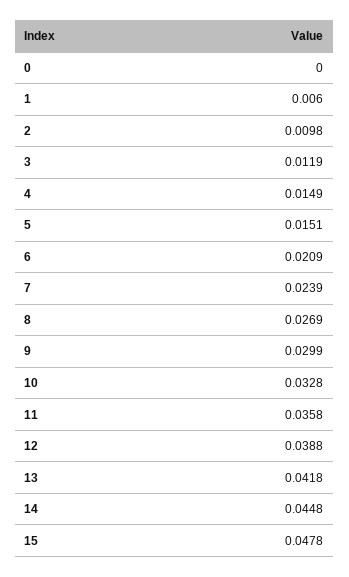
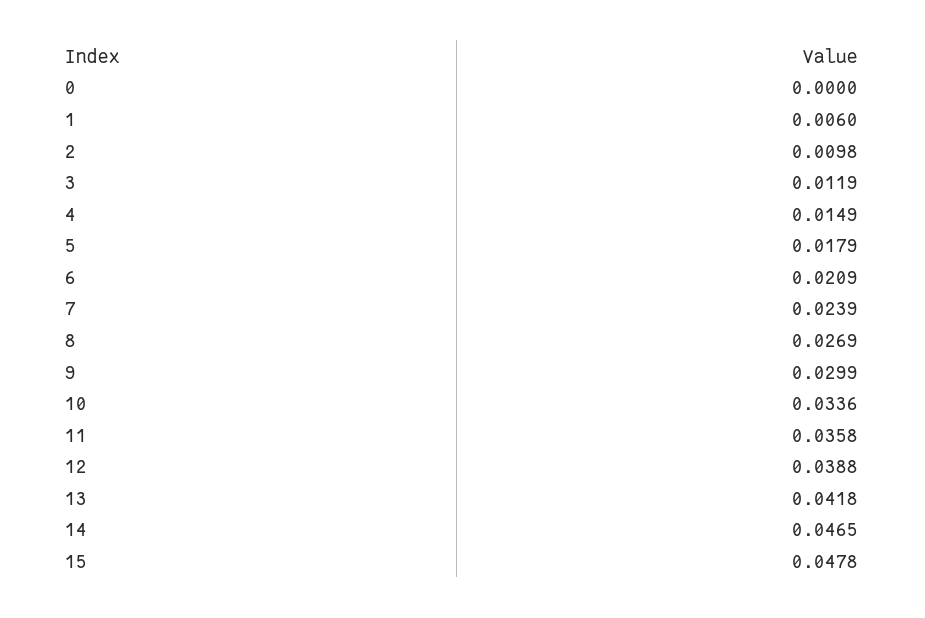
  {
    "0": 0,
    "1": 0.006,
    "2": 0.0098,
    "3": 0.0119,
    "4": 0.0149,
-   "5": 0.0151,
+   "5": 0.0179,
    "6": 0.0209,
    "7": 0.0239,
    "8": 0.0269,
    "9": 0.0299,
-   "10": 0.0328,
+   "10": 0.0336,
    "11": 0.0358,
    "12": 0.0388,
    "13": 0.0418,
-   "14": 0.0448,
+   "14": 0.0465,
    "15": 0.0478
  }

